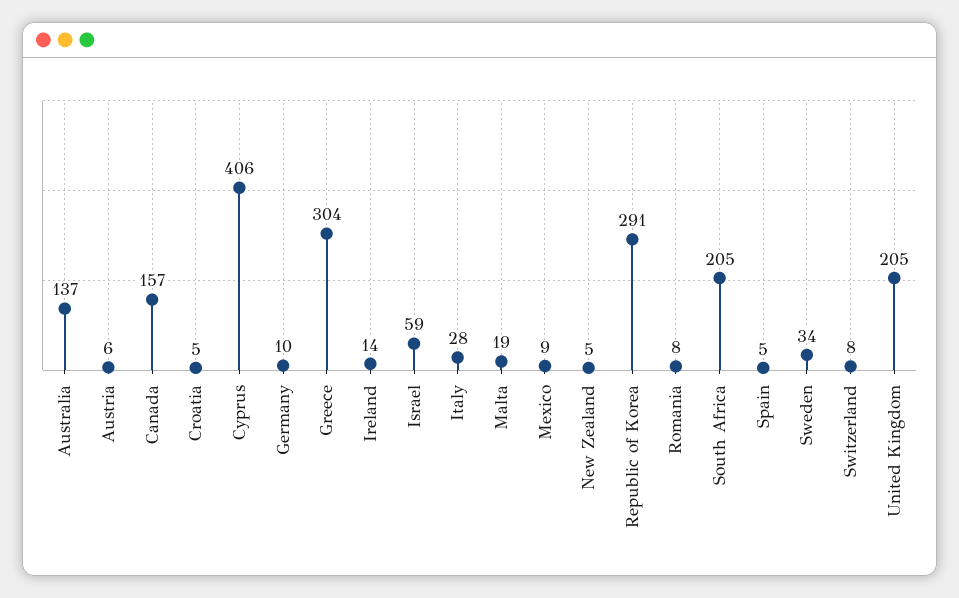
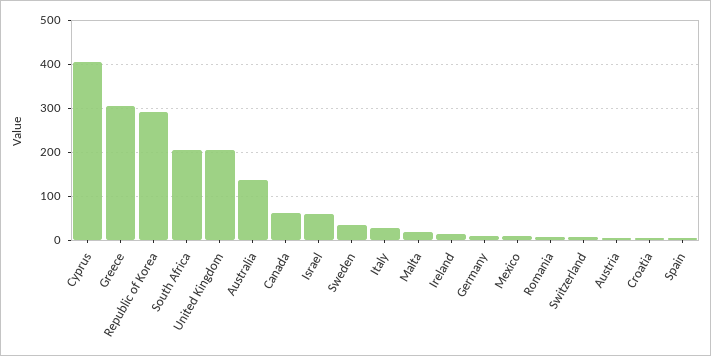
  {
    "Australia": 137,
    "Austria": 6,
-   "Canada": 157,
+   "Canada": 60,
    "Croatia": 5,
    "Cyprus": 406,
    "Germany": 10,
    "Greece": 304,
    "Ireland": 14,
    "Israel": 59,
    "Italy": 28,
    "Malta": 19,
    "Mexico": 9,
-   "New Zealand": 5,
    "Republic of Korea": 291,
    "Romania": 8,
    "South Africa": 205,
    "Spain": 5,
    "Sweden": 34,
    "Switzerland": 8,
    "United Kingdom": 205
  }

